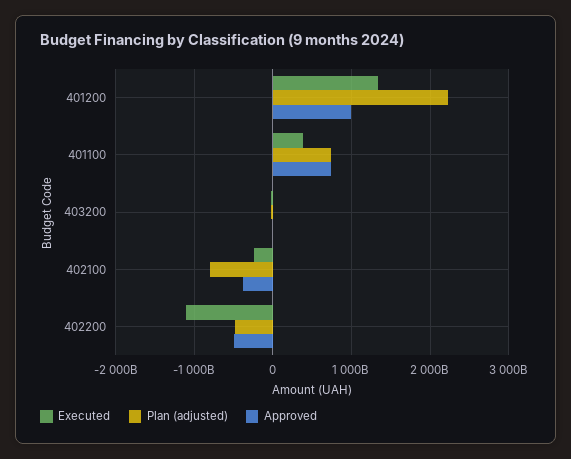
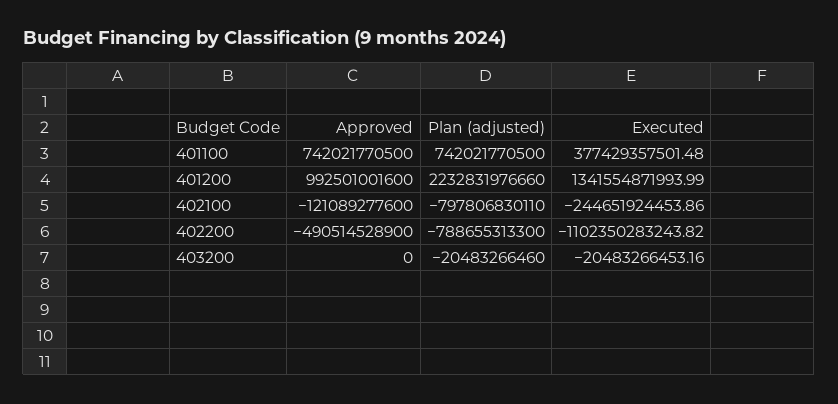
  {
    "Executed": {
      "401200": 1341554871993.99,
      "401100": 377429357501.48,
      "403200": -20483266453.16,
      "402100": -244651924453.86,
      "402200": -1102350283243.82
    },
    "Plan (adjusted)": {
      "401200": 2232831976660,
      "401100": 742021770500,
      "403200": -20483266460,
      "402100": -797806830110,
-     "402200": -500000000000
+     "402200": -788655313300
    },
    "Approved": {
      "401200": 992501001600,
      "401100": 742021770500,
      "403200": 0,
-     "402100": -400000000000,
+     "402100": -121089277600,
      "402200": -490514528900
    }
  }

